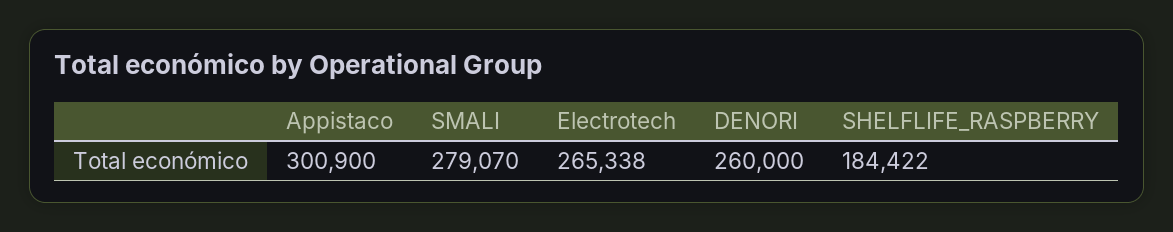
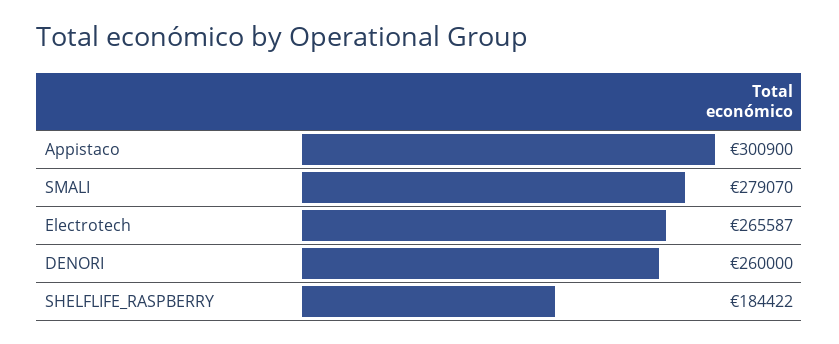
  {
    "Appistaco": 300900,
    "SMALI": 279070,
-   "Electrotech": 265338,
+   "Electrotech": 265587,
    "DENORI": 260000,
    "SHELFLIFE_RASPBERRY": 184422
  }

